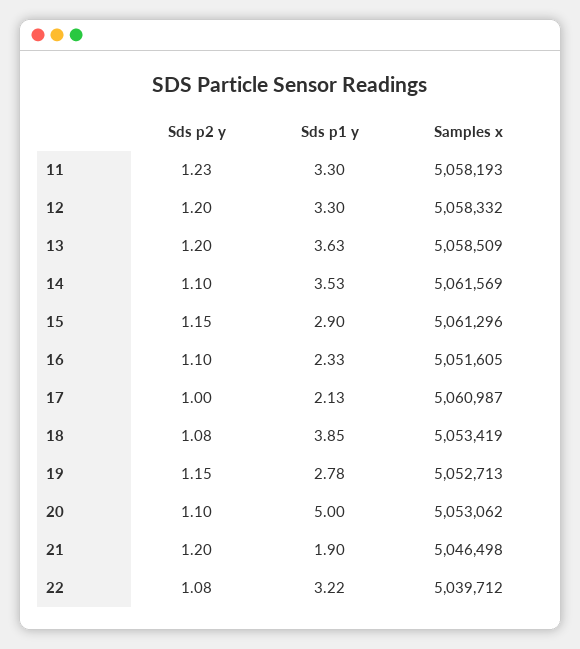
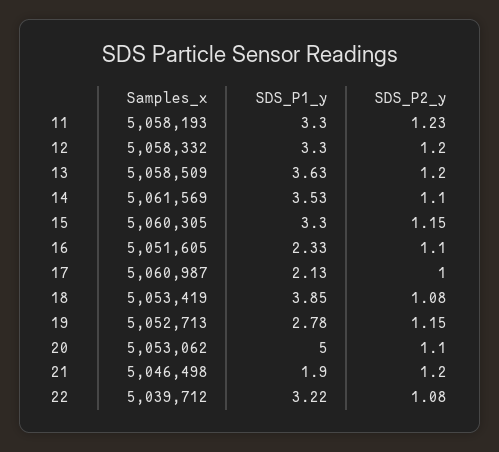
  {
    "Sds p2 y": {
      "11": 1.23,
      "12": 1.2,
      "13": 1.2,
      "14": 1.1,
      "15": 1.15,
      "16": 1.1,
      "17": 1,
      "18": 1.08,
      "19": 1.15,
      "20": 1.1,
      "21": 1.2,
      "22": 1.08
    },
    "Sds p1 y": {
      "11": 3.3,
      "12": 3.3,
      "13": 3.63,
      "14": 3.53,
-     "15": 2.9,
+     "15": 3.3,
      "16": 2.33,
      "17": 2.13,
      "18": 3.85,
      "19": 2.78,
      "20": 5,
      "21": 1.9,
      "22": 3.22
    },
    "Samples x": {
      "11": 5058193,
      "12": 5058332,
      "13": 5058509,
      "14": 5061569,
-     "15": 5061296,
+     "15": 5060305,
      "16": 5051605,
      "17": 5060987,
      "18": 5053419,
      "19": 5052713,
      "20": 5053062,
      "21": 5046498,
      "22": 5039712
    }
  }

